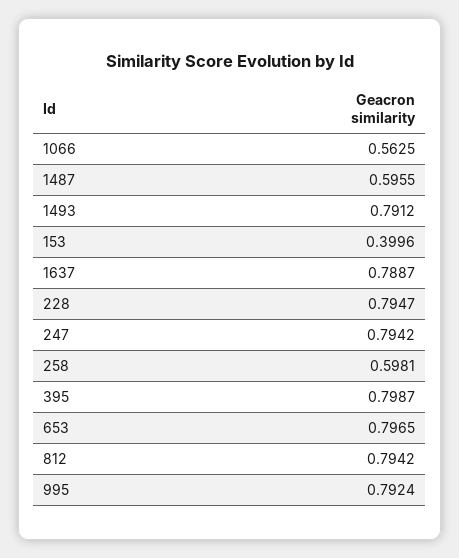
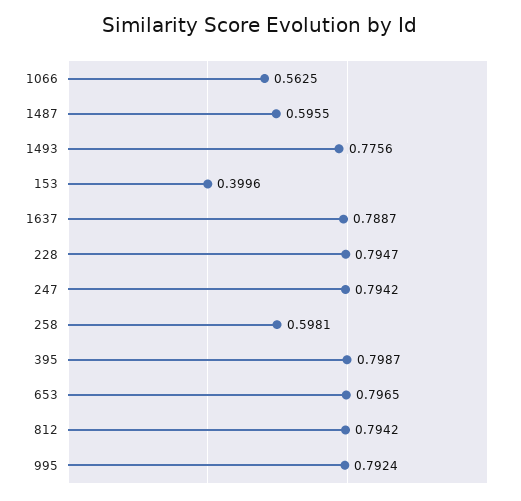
  {
    "1066": 0.5625,
    "1487": 0.5955,
-   "1493": 0.7912,
+   "1493": 0.7756,
    "153": 0.3996,
    "1637": 0.7887,
    "228": 0.7947,
    "247": 0.7942,
    "258": 0.5981,
    "395": 0.7987,
    "653": 0.7965,
    "812": 0.7942,
    "995": 0.7924
  }

